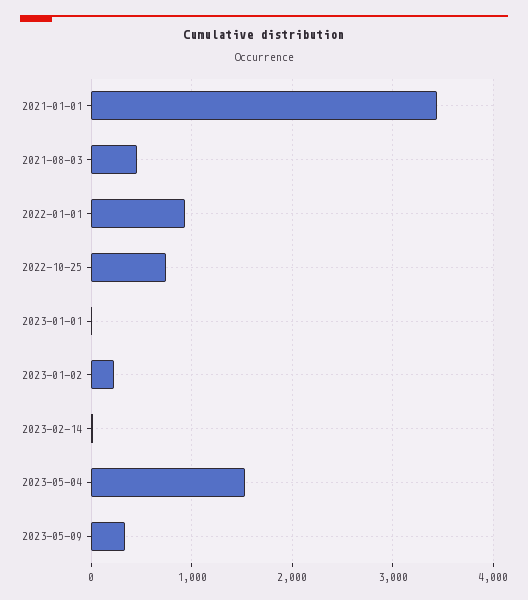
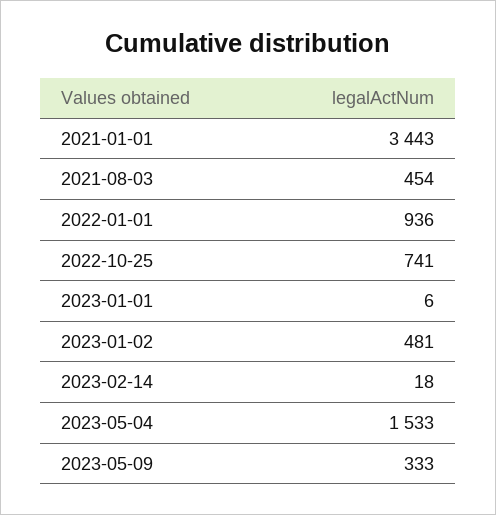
  {
    "2021-01-01": 3443,
    "2021-08-03": 454,
    "2022-01-01": 936,
    "2022-10-25": 741,
    "2023-01-01": 6,
-   "2023-01-02": 200,
+   "2023-01-02": 481,
    "2023-02-14": 18,
    "2023-05-04": 1533,
    "2023-05-09": 333
  }

